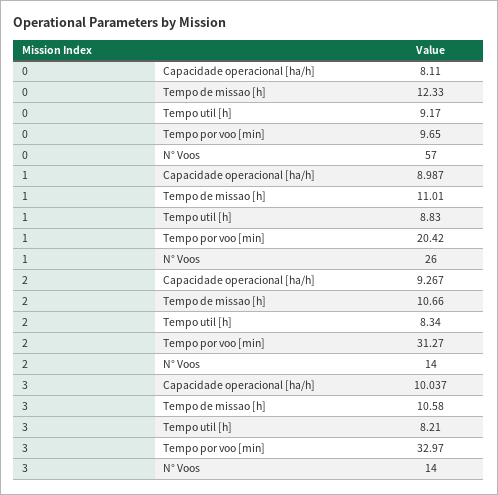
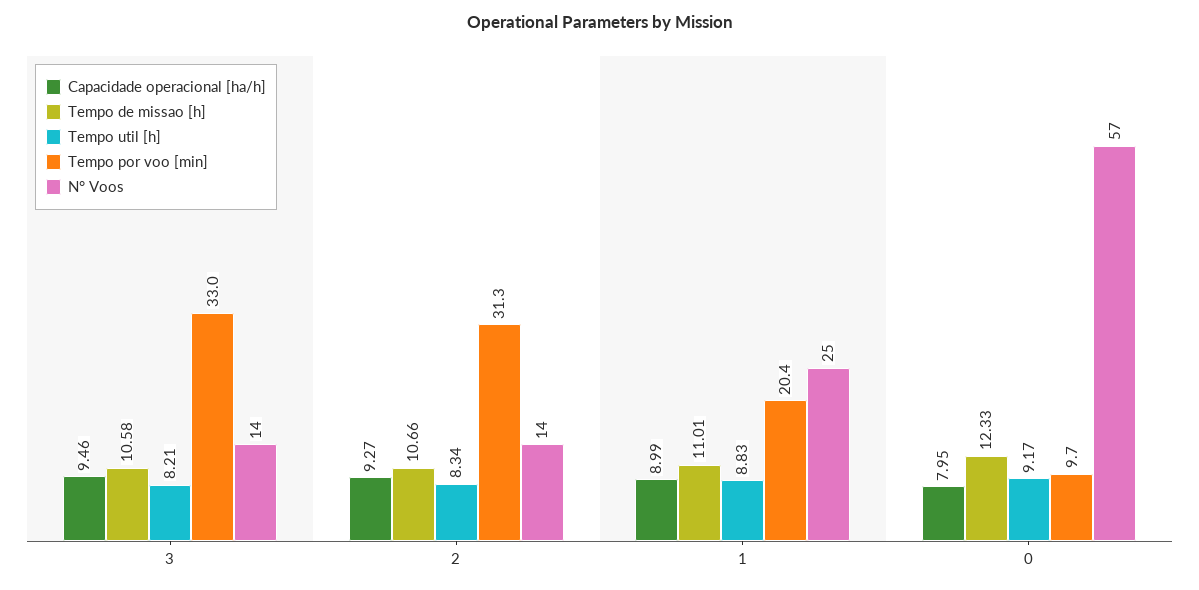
  {
    "Capacidade operacional [ha/h]": {
-     "0": 8.11,
+     "0": 7.95,
      "1": 8.987,
      "2": 9.267,
-     "3": 10.037
+     "3": 9.46
    },
    "Tempo de missao [h]": {
      "0": 12.33,
      "1": 11.01,
      "2": 10.66,
      "3": 10.58
    },
    "Tempo util [h]": {
      "0": 9.17,
      "1": 8.83,
      "2": 8.34,
      "3": 8.21
    },
    "Tempo por voo [min]": {
      "0": 9.65,
      "1": 20.42,
      "2": 31.27,
      "3": 32.97
    },
    "N° Voos": {
      "0": 57,
-     "1": 26,
+     "1": 25,
      "2": 14,
      "3": 14
    }
  }

